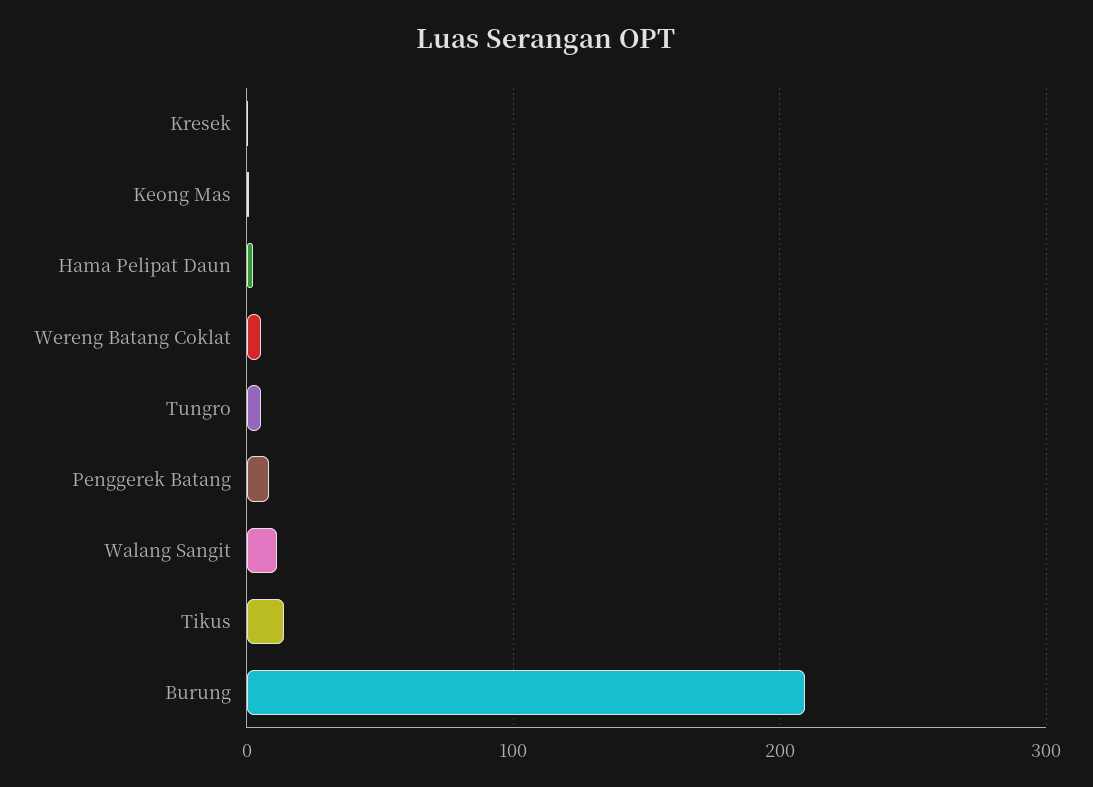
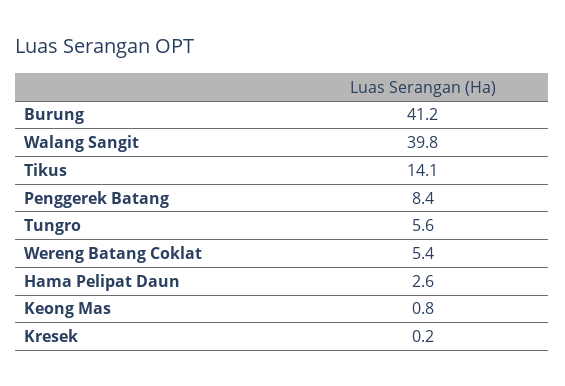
  {
    "Kresek": 0.2,
    "Keong Mas": 0.8,
    "Hama Pelipat Daun": 2.6,
    "Wereng Batang Coklat": 5.4,
    "Tungro": 5.6,
    "Penggerek Batang": 8.4,
-   "Walang Sangit": 10,
+   "Walang Sangit": 39.8,
    "Tikus": 14.1,
-   "Burung": 210
+   "Burung": 41.2
  }

